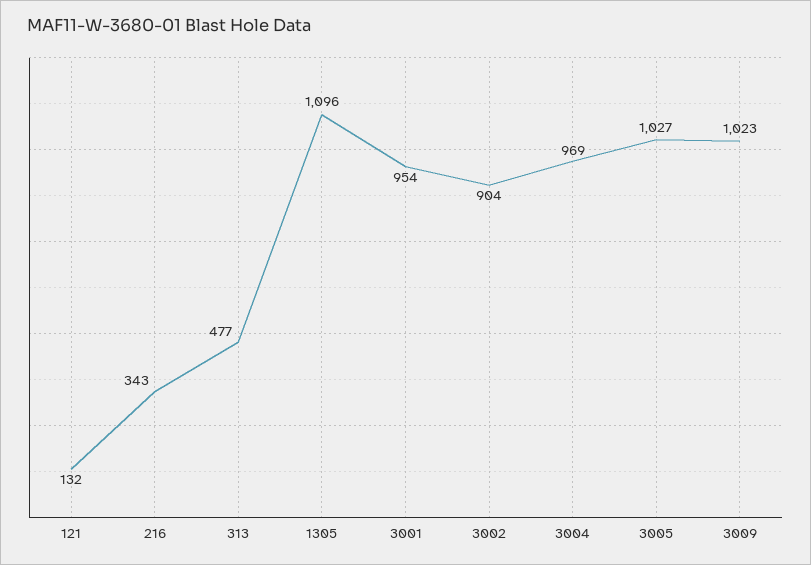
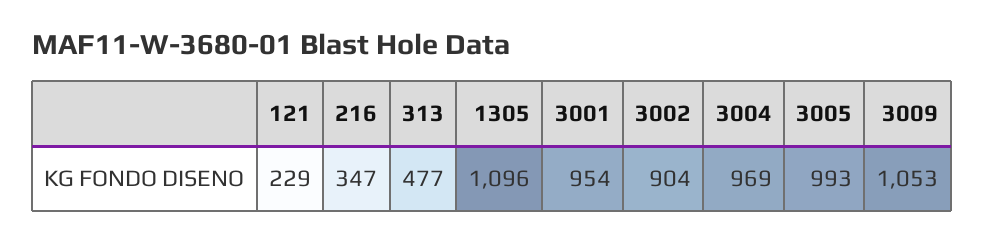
  {
-   "121": 132,
+   "121": 229,
-   "216": 343,
+   "216": 347,
    "313": 477,
    "1305": 1096,
    "3001": 954,
    "3002": 904,
    "3004": 969,
-   "3005": 1027,
+   "3005": 993,
-   "3009": 1023
+   "3009": 1053
  }

